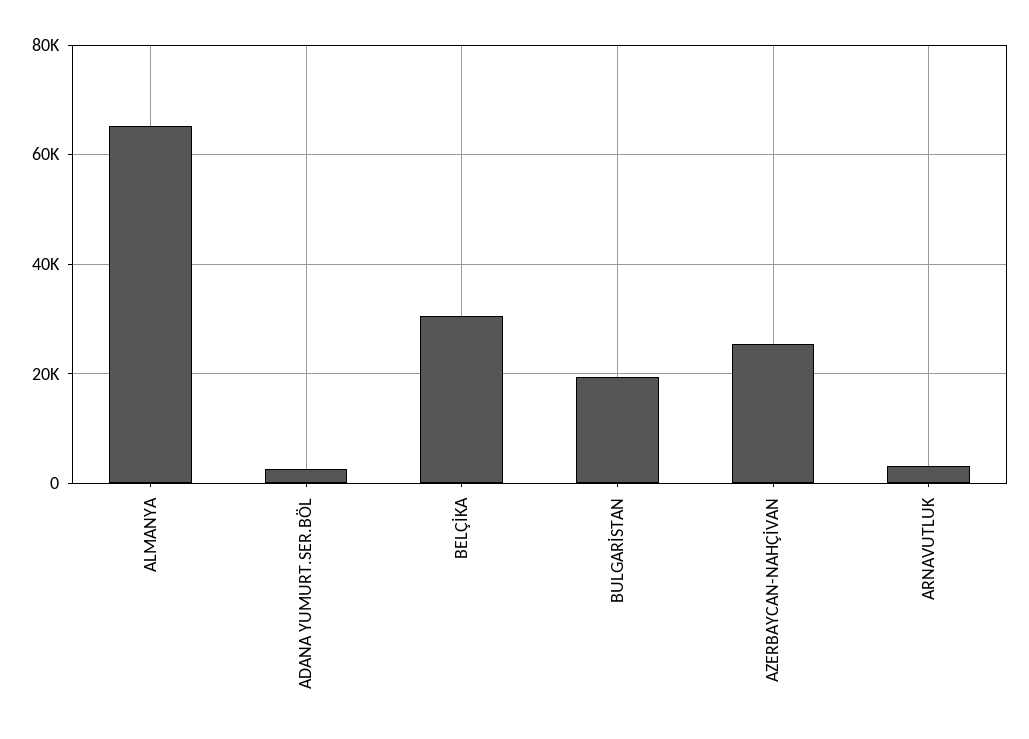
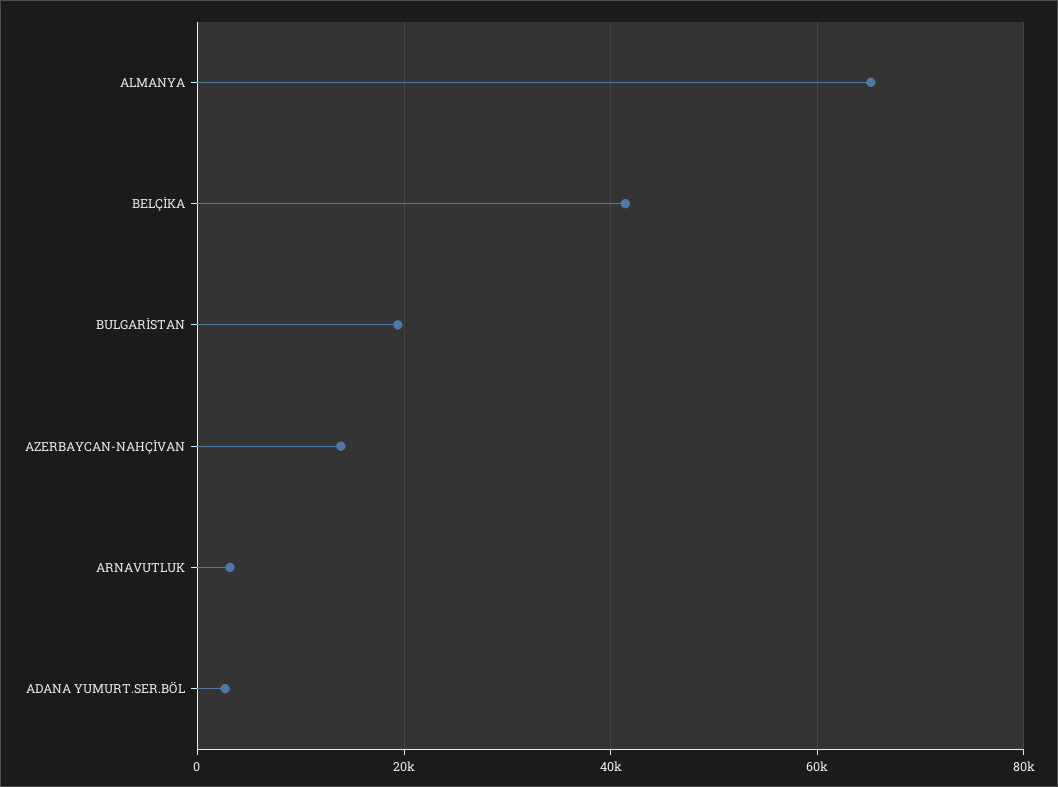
  {
    "ALMANYA": 66000,
    "ADANA YUMURT.SER.BÖL": 2000,
-   "BELÇİKA": 30000,
+   "BELÇİKA": 42000,
    "BULGARİSTAN": 20000,
-   "AZERBAYCAN-NAHÇİVAN": 26000,
+   "AZERBAYCAN-NAHÇİVAN": 14000,
    "ARNAVUTLUK": 4000
  }

